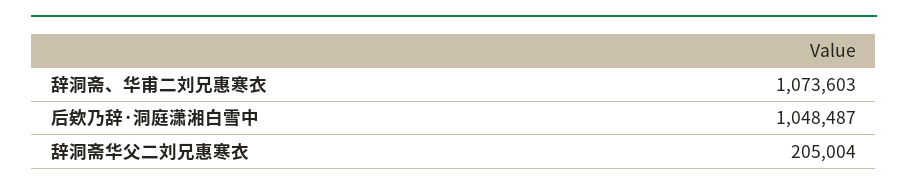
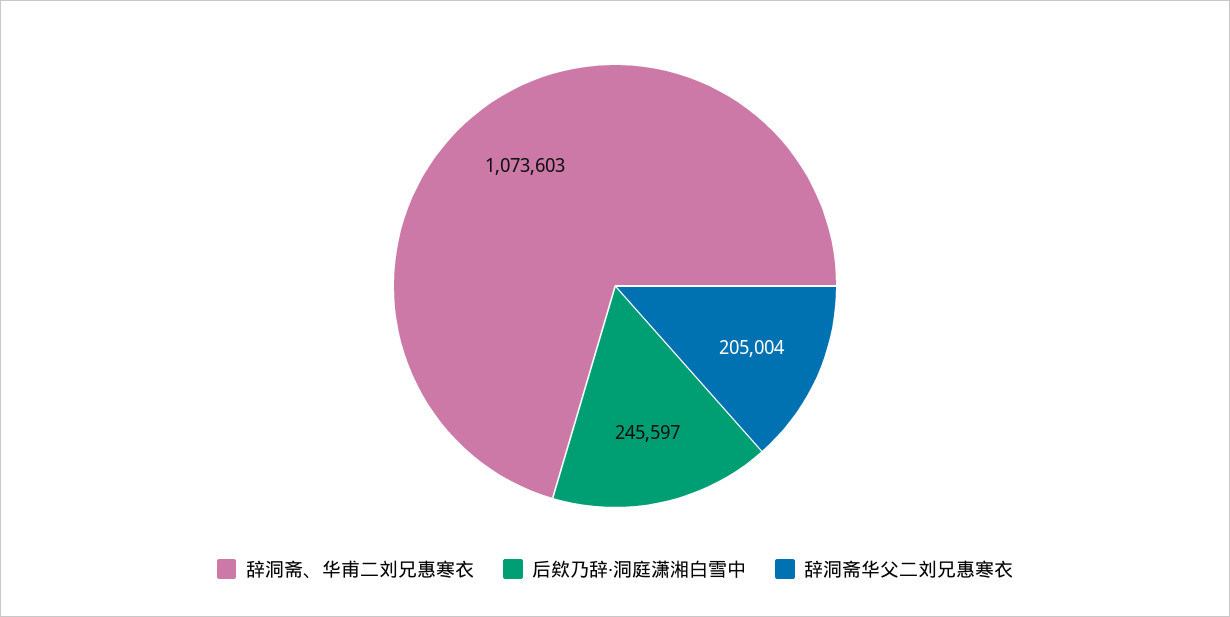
  {
    "辞洞斋、华甫二刘兄惠寒衣": 1073603,
-   "后欸乃辞·洞庭潇湘白雪中": 1048487,
+   "后欸乃辞·洞庭潇湘白雪中": 245597,
    "辞洞斋华父二刘兄惠寒衣": 205004
  }

